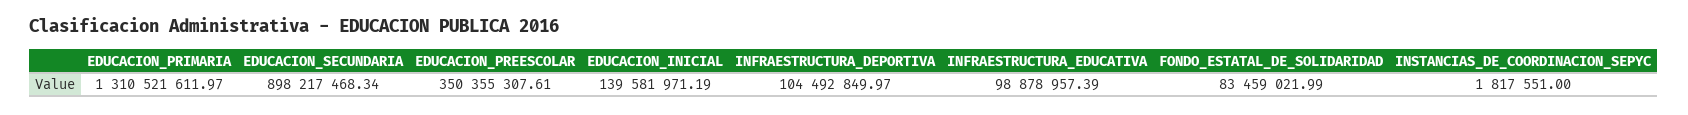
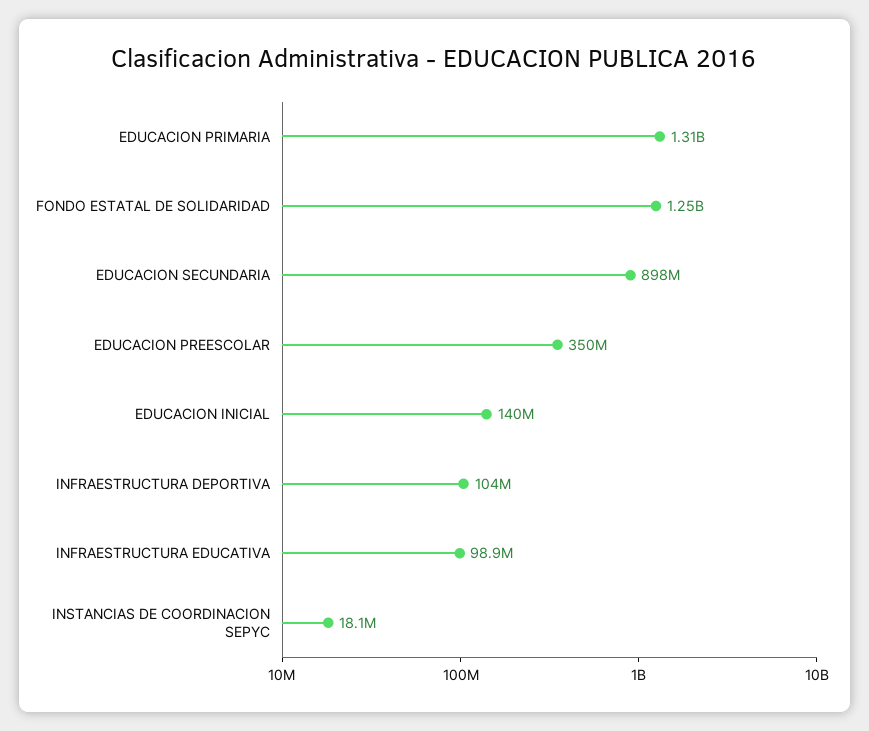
  {
    "EDUCACION_PRIMARIA": 1310521611.97,
    "EDUCACION_SECUNDARIA": 898217468.34,
    "EDUCACION_PREESCOLAR": 350355307.61,
    "EDUCACION_INICIAL": 139581971.19,
    "INFRAESTRUCTURA_DEPORTIVA": 104492849.97,
    "INFRAESTRUCTURA_EDUCATIVA": 98878957.39,
-   "FONDO_ESTATAL_DE_SOLIDARIDAD": 83459021.99,
+   "FONDO_ESTATAL_DE_SOLIDARIDAD": 1250000000,
-   "INSTANCIAS_DE_COORDINACION_SEPYC": 1817551
+   "INSTANCIAS_DE_COORDINACION_SEPYC": 18100000
  }

